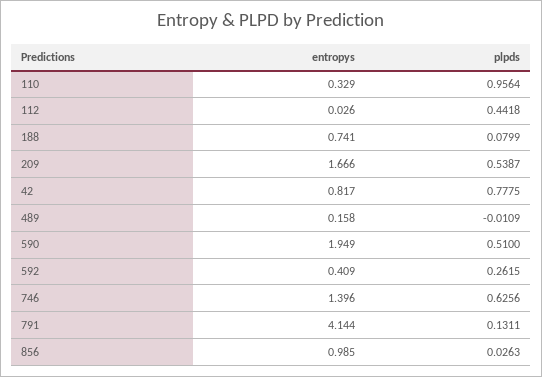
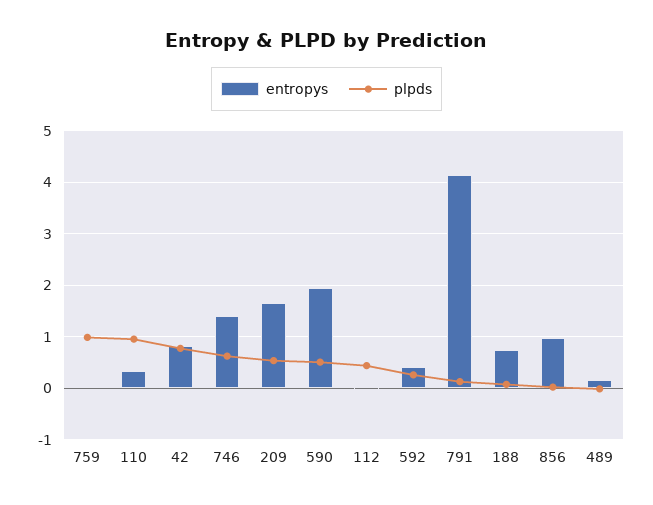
  {
    "entropys": {
      "110": 0.329,
      "112": 0.026,
      "188": 0.741,
      "209": 1.666,
      "42": 0.817,
      "489": 0.158,
      "590": 1.949,
      "592": 0.409,
      "746": 1.396,
      "791": 4.144,
-     "856": 0.985
+     "856": 0.985,
+     "759": 0
    },
    "plpds": {
      "110": 0.9564,
      "112": 0.4418,
      "188": 0.0799,
      "209": 0.5387,
      "42": 0.7775,
      "489": -0.0109,
      "590": 0.51,
      "592": 0.2615,
      "746": 0.6256,
      "791": 0.1311,
-     "856": 0.0263
+     "856": 0.0263,
+     "759": 1
    }
  }

